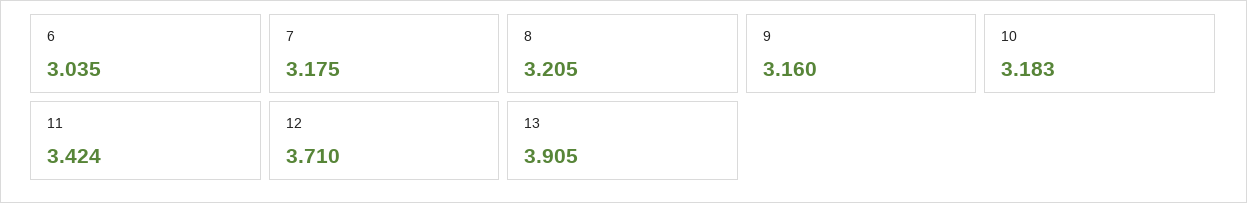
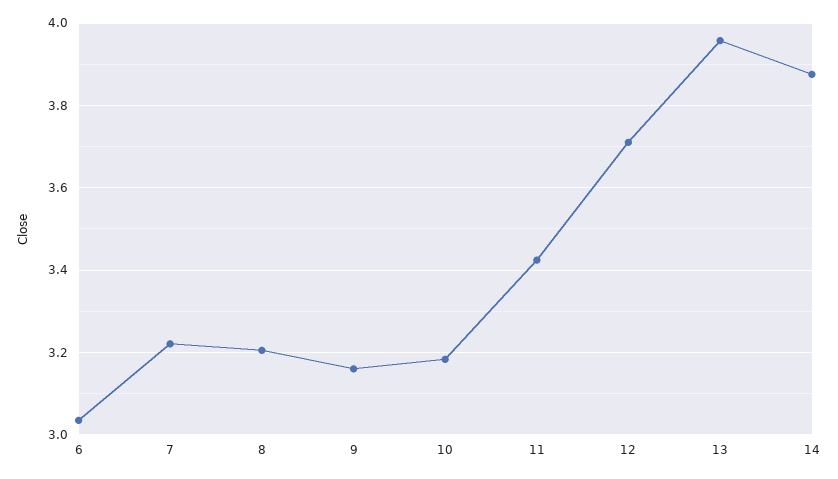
  {
    "6": 3.035,
-   "7": 3.175,
+   "7": 3.22,
    "8": 3.205,
    "9": 3.16,
    "10": 3.183,
    "11": 3.424,
    "12": 3.71,
-   "13": 3.905
+   "13": 3.96,
+   "14": 3.88
  }

